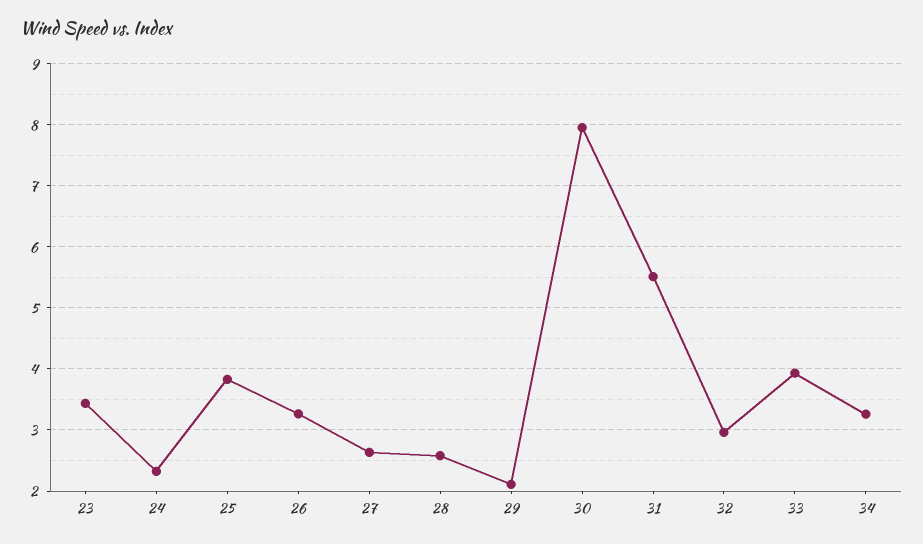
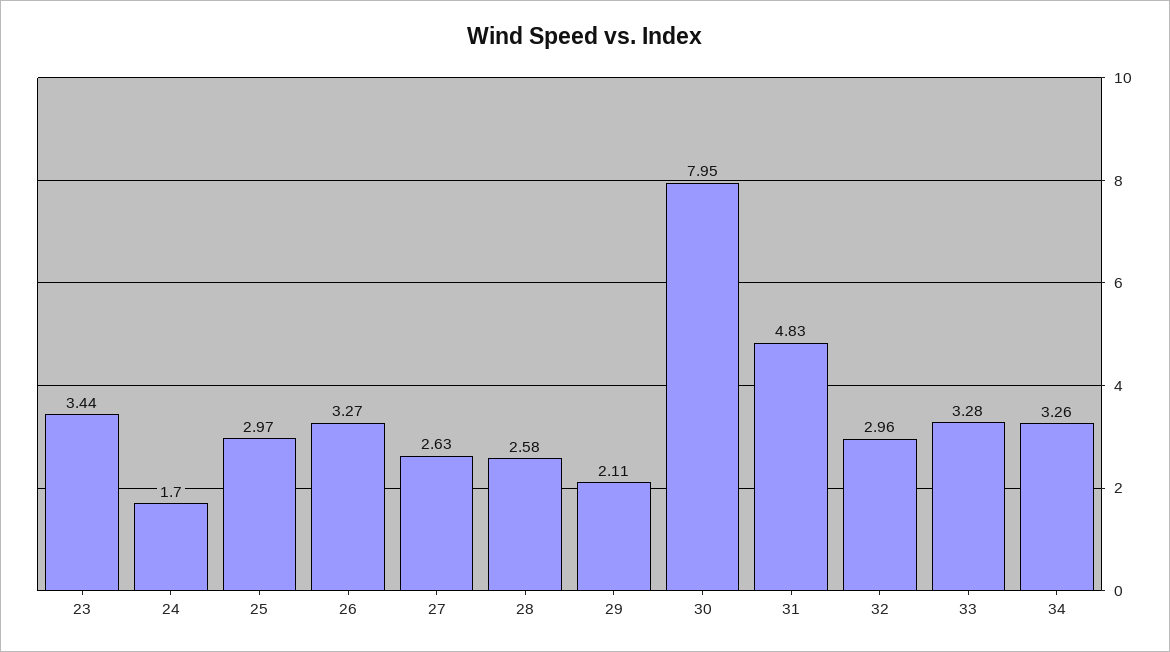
  {
    "23": 3.44,
-   "24": 2.3,
+   "24": 1.7,
-   "25": 3.8,
+   "25": 2.97,
    "26": 3.27,
    "27": 2.63,
    "28": 2.58,
    "29": 2.11,
    "30": 7.95,
-   "31": 5.5,
+   "31": 4.83,
    "32": 2.96,
-   "33": 3.9,
+   "33": 3.28,
    "34": 3.26
  }

